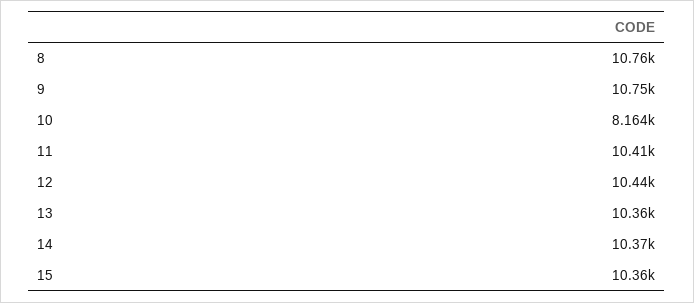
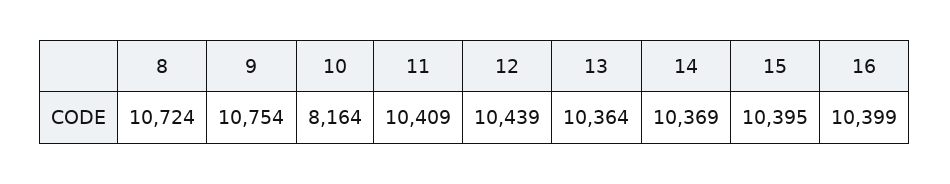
  {
-   "8": 10760,
+   "8": 10724,
    "9": 10754,
    "10": 8164,
    "11": 10409,
    "12": 10439,
    "13": 10364,
    "14": 10369,
-   "15": 10360
+   "15": 10395,
+   "16": 10399
  }

